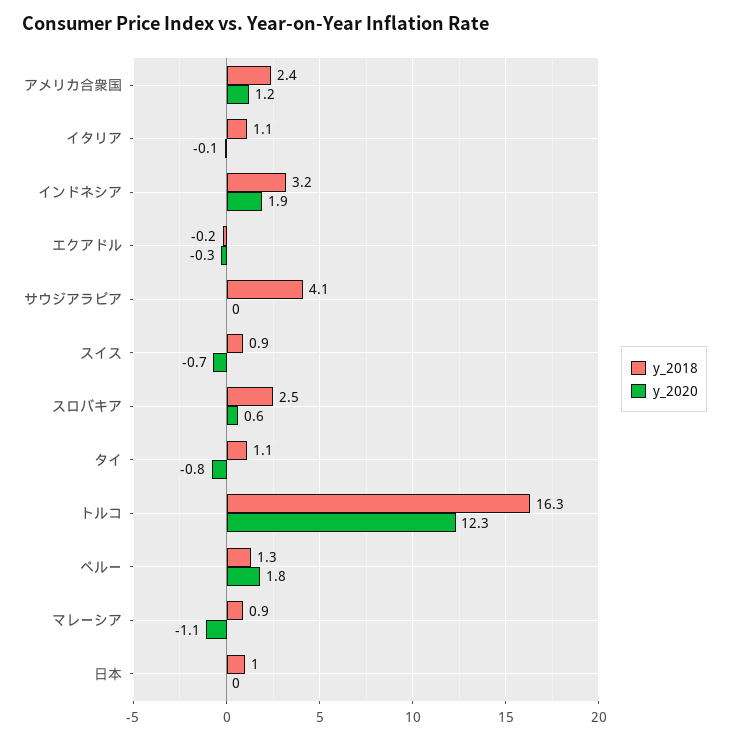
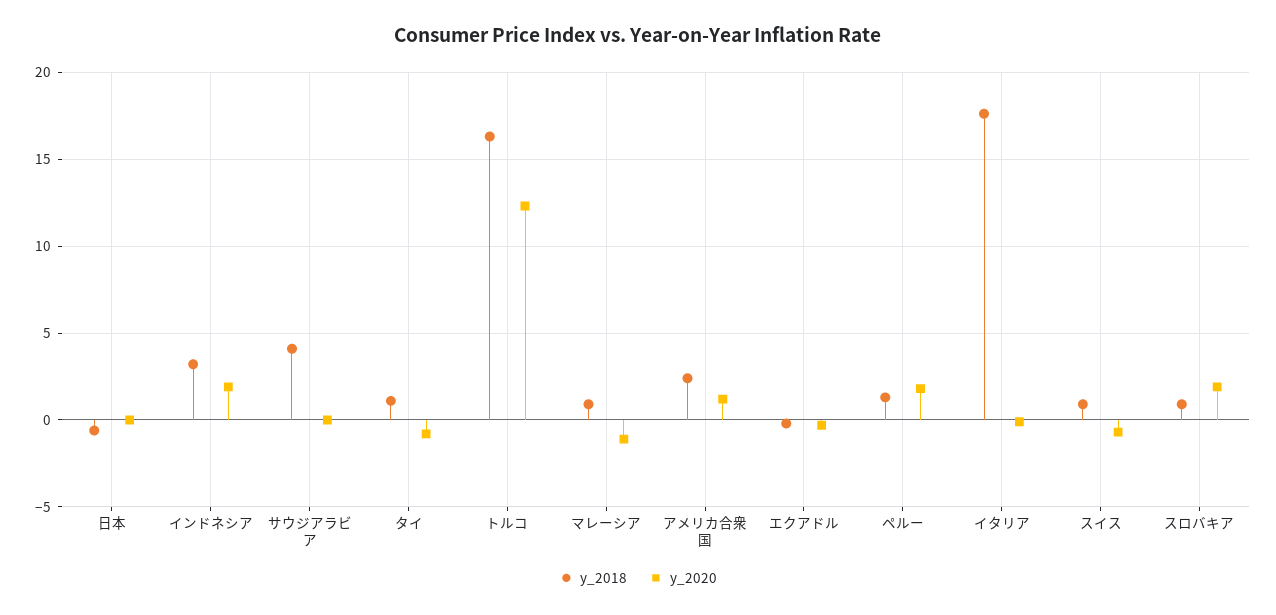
  {
    "y_2018": {
      "アメリカ合衆国": 2.4,
-     "イタリア": 1.1,
+     "イタリア": 17.5,
      "インドネシア": 3.2,
      "エクアドル": -0.2,
      "サウジアラビア": 4.1,
      "スイス": 0.9,
-     "スロバキア": 2.5,
+     "スロバキア": 1,
      "タイ": 1.1,
      "トルコ": 16.3,
      "ペルー": 1.3,
      "マレーシア": 0.9,
-     "日本": 1
+     "日本": -0.5
    },
    "y_2020": {
      "アメリカ合衆国": 1.2,
      "イタリア": -0.1,
      "インドネシア": 1.9,
      "エクアドル": -0.3,
      "サウジアラビア": 0,
      "スイス": -0.7,
-     "スロバキア": 0.6,
+     "スロバキア": 2,
      "タイ": -0.8,
      "トルコ": 12.3,
      "ペルー": 1.8,
      "マレーシア": -1.1,
      "日本": 0
    }
  }

